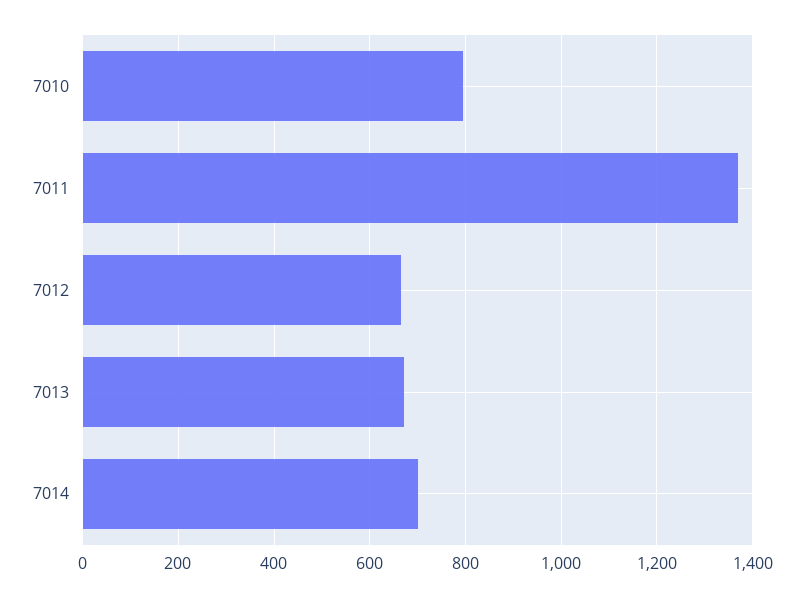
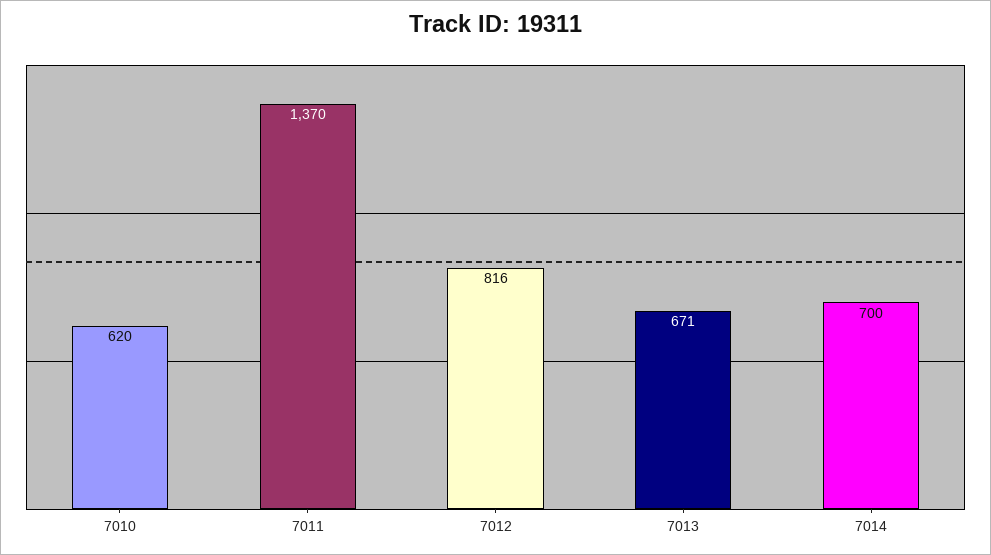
  {
-   "7010": 800,
+   "7010": 620,
    "7011": 1370,
-   "7012": 660,
+   "7012": 816,
    "7013": 671,
    "7014": 700
  }

